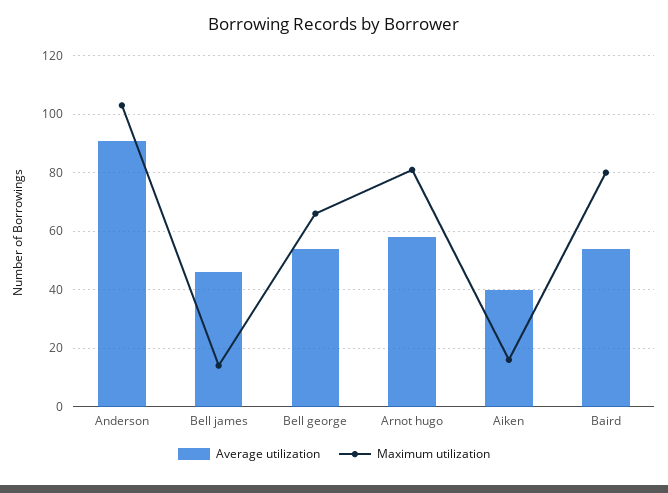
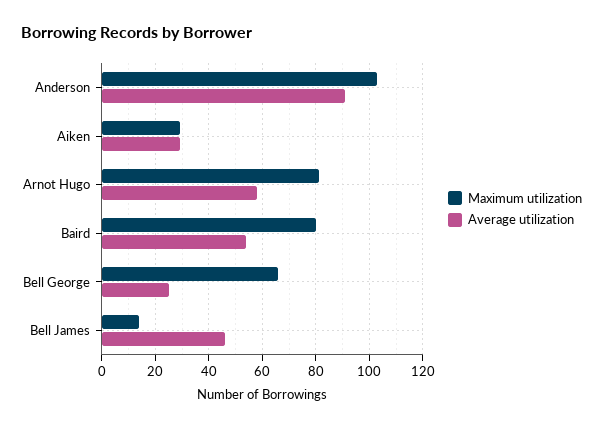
  {
    "Average utilization": {
      "Anderson": 90,
      "Bell james": 45,
-     "Bell george": 55,
+     "Bell george": 25,
      "Arnot hugo": 60,
-     "Aiken": 40,
+     "Aiken": 30,
      "Baird": 55
    },
    "Maximum utilization": {
      "Anderson": 105,
      "Bell james": 15,
      "Bell george": 65,
      "Arnot hugo": 80,
-     "Aiken": 15,
+     "Aiken": 30,
      "Baird": 80
    }
  }

